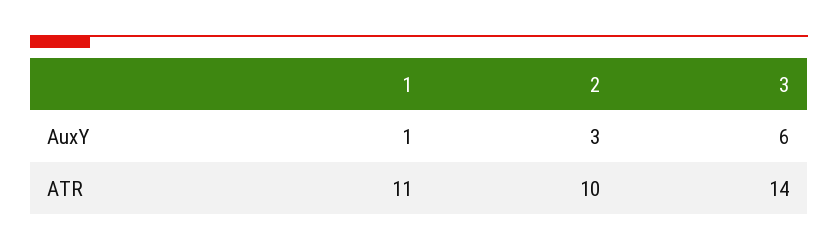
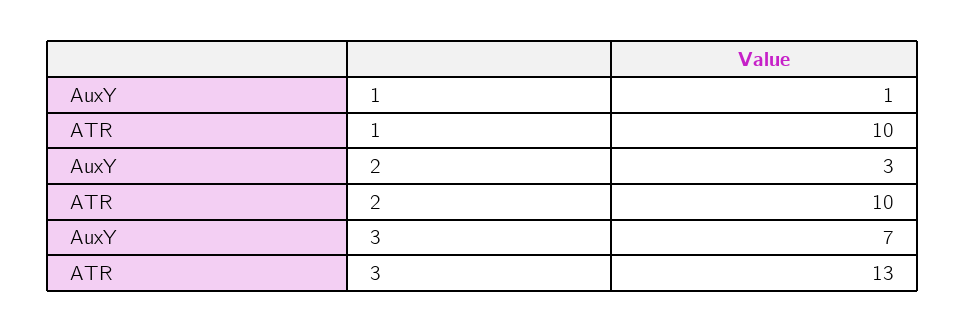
  {
    "1": {
      "AuxY": 1,
-     "ATR": 11
+     "ATR": 10
    },
    "2": {
      "AuxY": 3,
      "ATR": 10
    },
    "3": {
-     "AuxY": 6,
+     "AuxY": 7,
-     "ATR": 14
+     "ATR": 13
    }
  }

